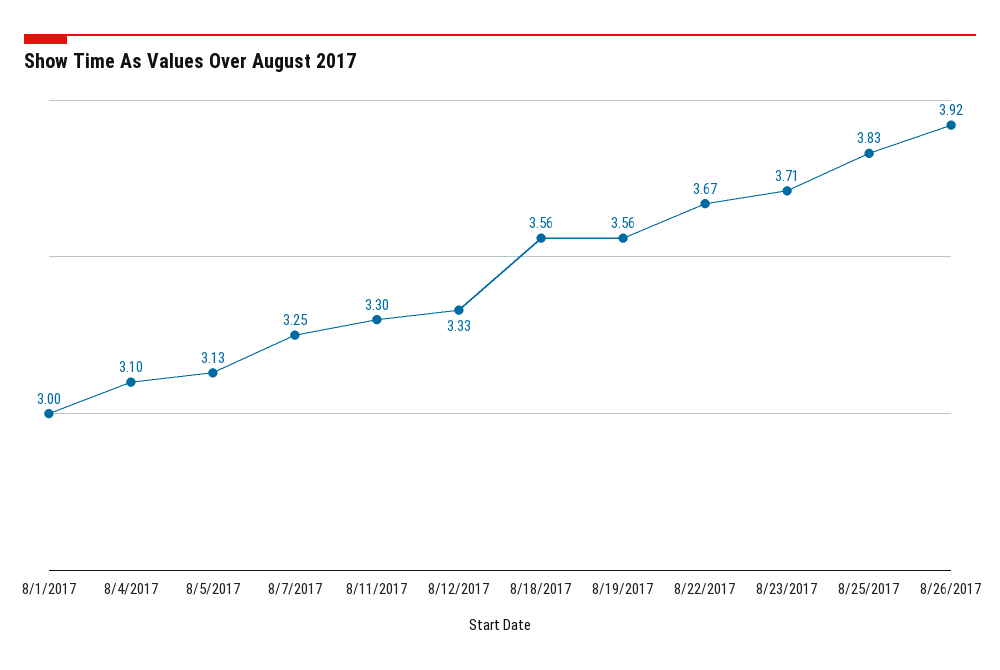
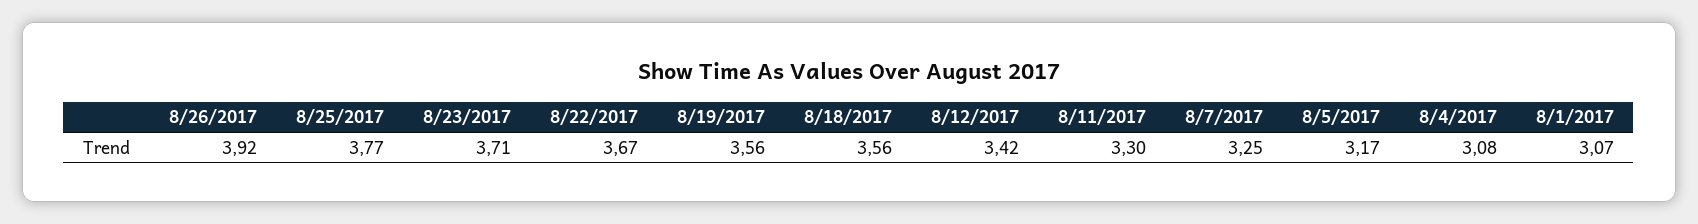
  {
-   "8/1/2017": 3,
+   "8/1/2017": 3.07,
-   "8/4/2017": 3.1,
+   "8/4/2017": 3.08,
-   "8/5/2017": 3.13,
+   "8/5/2017": 3.17,
    "8/7/2017": 3.25,
    "8/11/2017": 3.3,
-   "8/12/2017": 3.33,
+   "8/12/2017": 3.42,
    "8/18/2017": 3.56,
    "8/19/2017": 3.56,
    "8/22/2017": 3.67,
    "8/23/2017": 3.71,
-   "8/25/2017": 3.83,
+   "8/25/2017": 3.77,
    "8/26/2017": 3.92
  }

